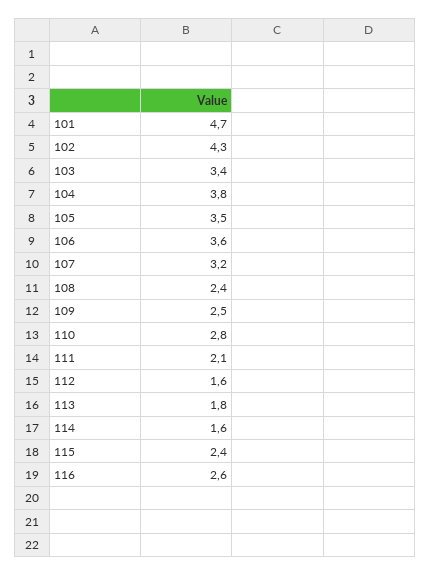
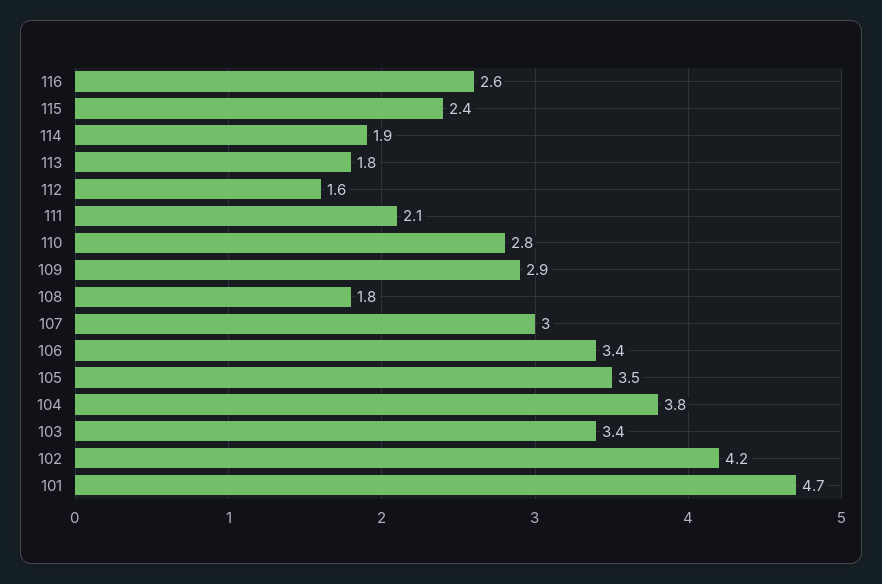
  {
    "101": 4.7,
-   "102": 4.3,
+   "102": 4.2,
    "103": 3.4,
    "104": 3.8,
    "105": 3.5,
-   "106": 3.6,
+   "106": 3.4,
-   "107": 3.2,
+   "107": 3,
-   "108": 2.4,
+   "108": 1.8,
-   "109": 2.5,
+   "109": 2.9,
    "110": 2.8,
    "111": 2.1,
    "112": 1.6,
    "113": 1.8,
-   "114": 1.6,
+   "114": 1.9,
    "115": 2.4,
    "116": 2.6
  }

